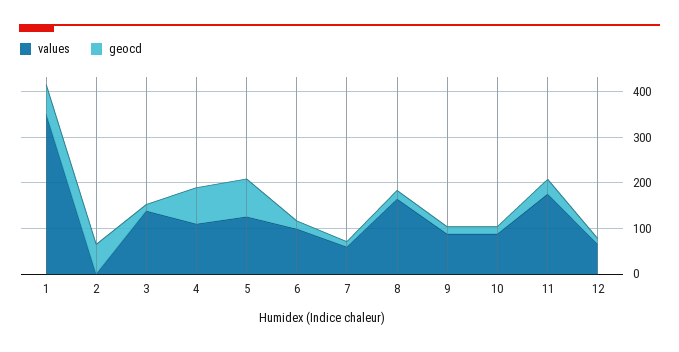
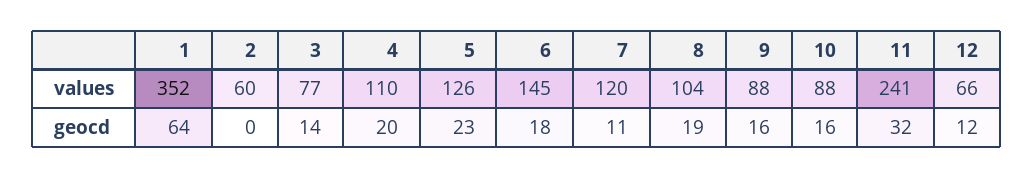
  {
    "values": {
      "1": 352,
-     "2": 0,
+     "2": 60,
-     "3": 140,
+     "3": 77,
      "4": 110,
      "5": 126,
-     "6": 100,
+     "6": 145,
-     "7": 60,
+     "7": 120,
-     "8": 160,
+     "8": 104,
      "9": 88,
      "10": 88,
-     "11": 180,
+     "11": 241,
      "12": 66
    },
    "geocd": {
      "1": 64,
-     "2": 60,
+     "2": 0,
      "3": 14,
-     "4": 80,
+     "4": 20,
-     "5": 80,
+     "5": 23,
      "6": 18,
      "7": 11,
      "8": 19,
      "9": 16,
      "10": 16,
      "11": 32,
      "12": 12
    }
  }

